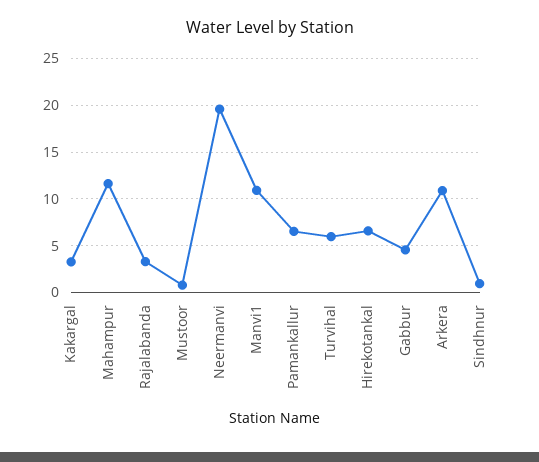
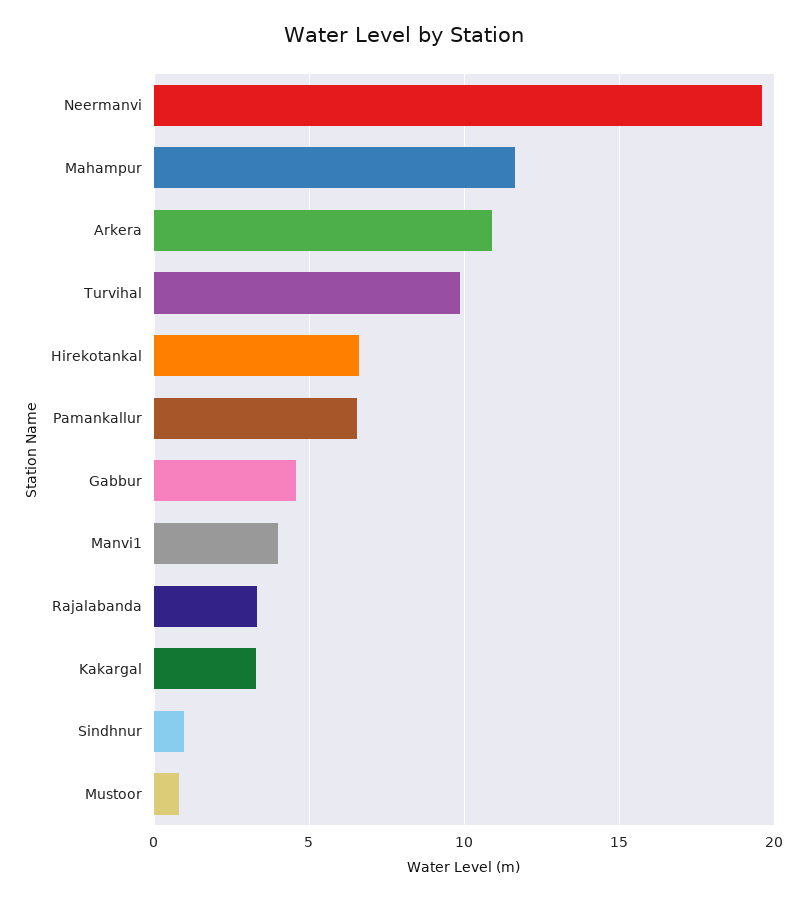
  {
    "Kakargal": 3.5,
    "Mahampur": 11.5,
    "Rajalabanda": 3.5,
    "Mustoor": 1,
    "Neermanvi": 19.5,
-   "Manvi1": 11,
+   "Manvi1": 4,
    "Pamankallur": 6.5,
-   "Turvihal": 6,
+   "Turvihal": 10,
    "Hirekotankal": 6.5,
    "Gabbur": 4.5,
    "Arkera": 11,
    "Sindhnur": 1
  }

